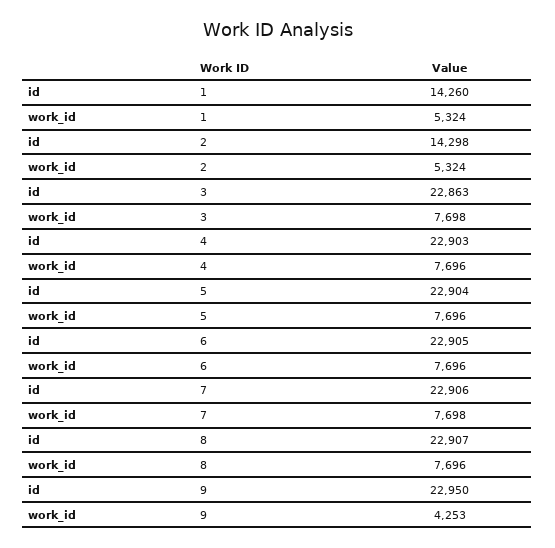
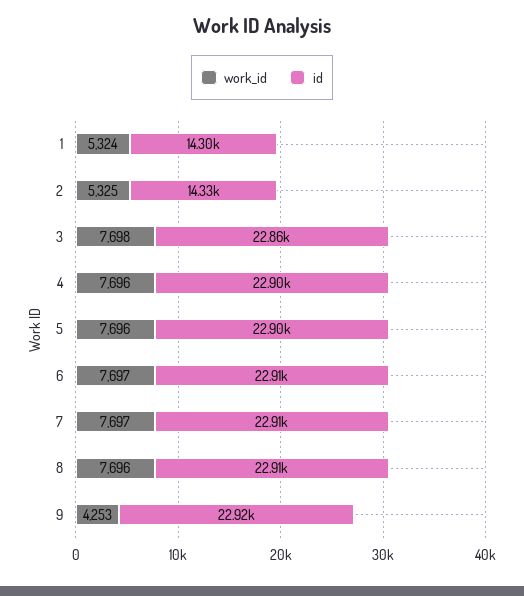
  {
    "id": {
-     "1": 14260,
+     "1": 14300,
-     "2": 14298,
+     "2": 14330,
      "3": 22863,
      "4": 22903,
      "5": 22904,
      "6": 22905,
      "7": 22906,
      "8": 22907,
-     "9": 22950
+     "9": 22920
    },
    "work_id": {
      "1": 5324,
-     "2": 5324,
+     "2": 5325,
      "3": 7698,
      "4": 7696,
      "5": 7696,
-     "6": 7696,
+     "6": 7697,
-     "7": 7698,
+     "7": 7697,
      "8": 7696,
      "9": 4253
    }
  }

